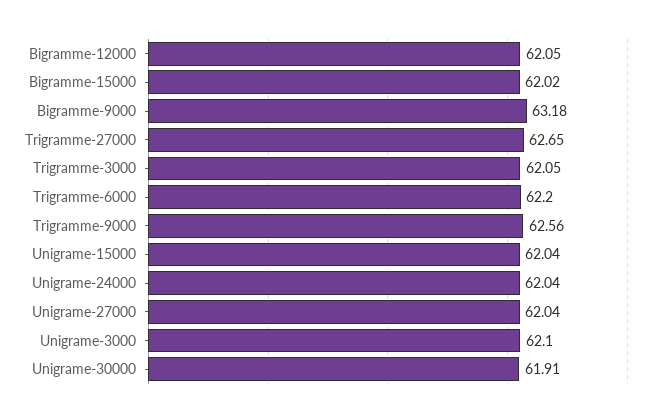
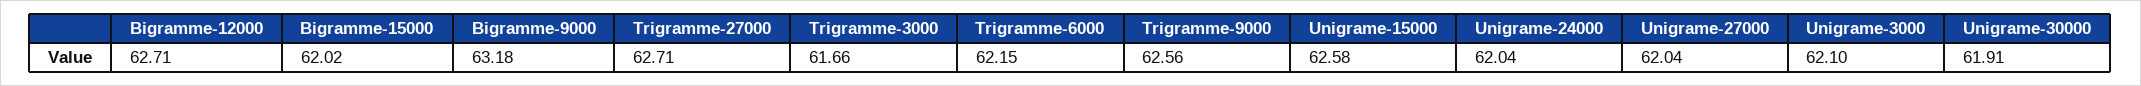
  {
-   "Bigramme-12000": 62.05,
+   "Bigramme-12000": 62.71,
    "Bigramme-15000": 62.02,
    "Bigramme-9000": 63.18,
-   "Trigramme-27000": 62.65,
+   "Trigramme-27000": 62.71,
-   "Trigramme-3000": 62.05,
+   "Trigramme-3000": 61.66,
-   "Trigramme-6000": 62.2,
+   "Trigramme-6000": 62.15,
    "Trigramme-9000": 62.56,
-   "Unigrame-15000": 62.04,
+   "Unigrame-15000": 62.58,
    "Unigrame-24000": 62.04,
    "Unigrame-27000": 62.04,
    "Unigrame-3000": 62.1,
    "Unigrame-30000": 61.91
  }

